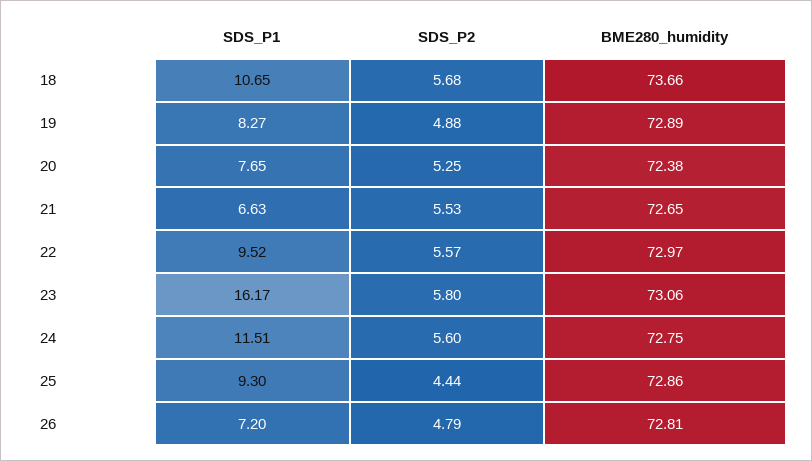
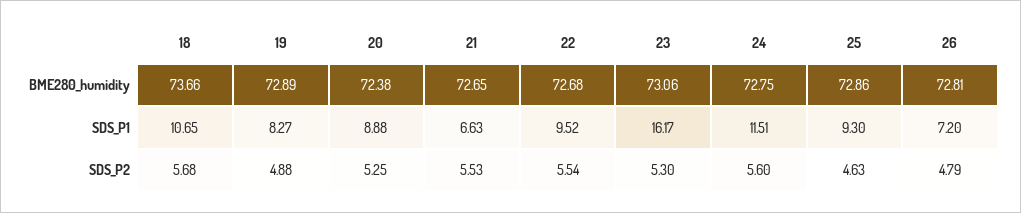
  {
    "SDS_P1": {
      "18": 10.65,
      "19": 8.27,
-     "20": 7.65,
+     "20": 8.88,
      "21": 6.63,
      "22": 9.52,
      "23": 16.17,
      "24": 11.51,
      "25": 9.3,
      "26": 7.2
    },
    "SDS_P2": {
      "18": 5.68,
      "19": 4.88,
      "20": 5.25,
      "21": 5.53,
-     "22": 5.57,
+     "22": 5.54,
-     "23": 5.8,
+     "23": 5.3,
      "24": 5.6,
-     "25": 4.44,
+     "25": 4.63,
      "26": 4.79
    },
    "BME280_humidity": {
      "18": 73.66,
      "19": 72.89,
      "20": 72.38,
      "21": 72.65,
-     "22": 72.97,
+     "22": 72.68,
      "23": 73.06,
      "24": 72.75,
      "25": 72.86,
      "26": 72.81
    }
  }

